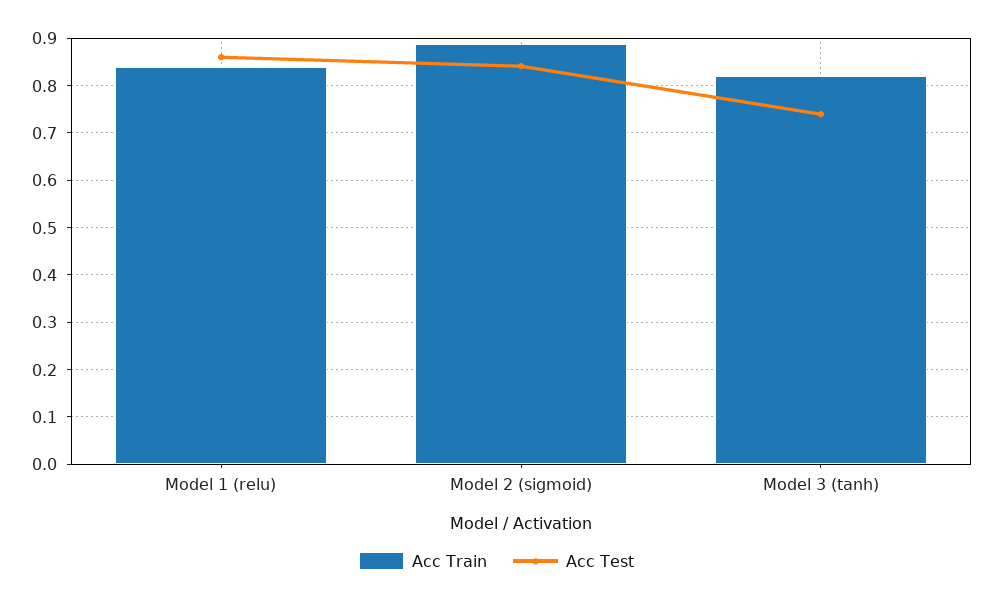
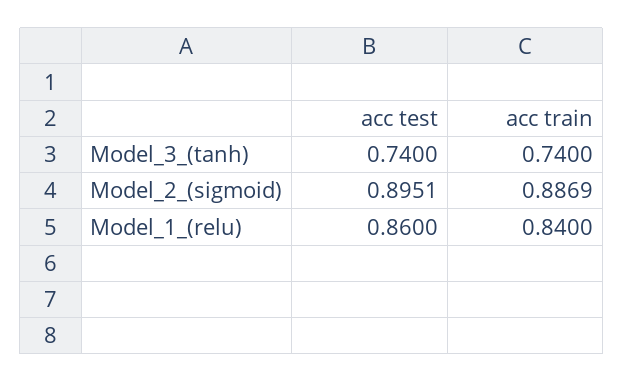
  {
    "Acc Train": {
      "Model 1 (relu)": 0.84,
      "Model 2 (sigmoid)": 0.8869,
-     "Model 3 (tanh)": 0.82
+     "Model 3 (tanh)": 0.74
    },
    "Acc Test": {
      "Model 1 (relu)": 0.86,
-     "Model 2 (sigmoid)": 0.84,
+     "Model 2 (sigmoid)": 0.8951,
      "Model 3 (tanh)": 0.74
    }
  }

